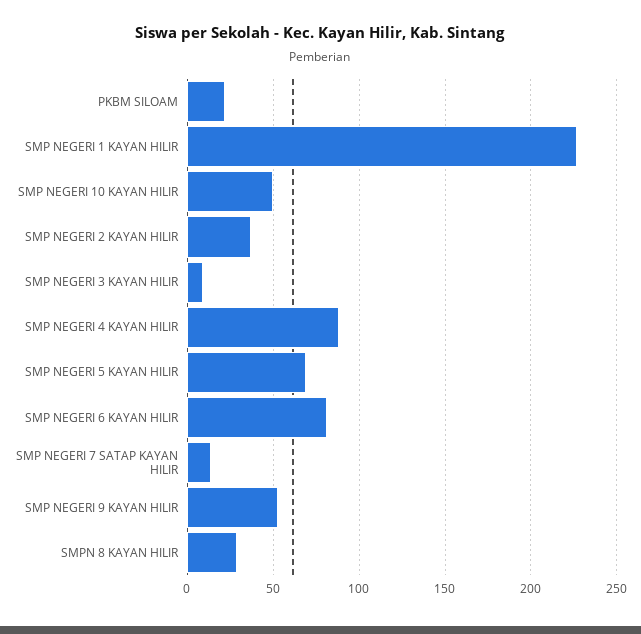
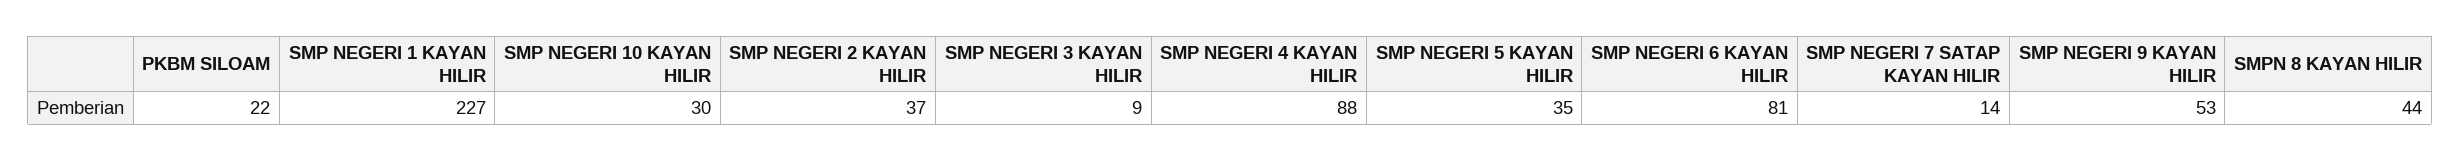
  {
    "PKBM SILOAM": 22,
    "SMP NEGERI 1 KAYAN HILIR": 227,
-   "SMP NEGERI 10 KAYAN HILIR": 50,
+   "SMP NEGERI 10 KAYAN HILIR": 30,
    "SMP NEGERI 2 KAYAN HILIR": 37,
    "SMP NEGERI 3 KAYAN HILIR": 9,
    "SMP NEGERI 4 KAYAN HILIR": 88,
-   "SMP NEGERI 5 KAYAN HILIR": 70,
+   "SMP NEGERI 5 KAYAN HILIR": 35,
    "SMP NEGERI 6 KAYAN HILIR": 81,
    "SMP NEGERI 7 SATAP KAYAN HILIR": 14,
    "SMP NEGERI 9 KAYAN HILIR": 53,
-   "SMPN 8 KAYAN HILIR": 30
+   "SMPN 8 KAYAN HILIR": 44
  }

